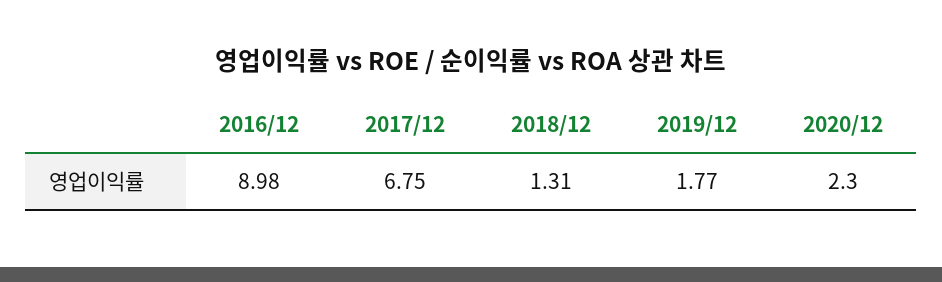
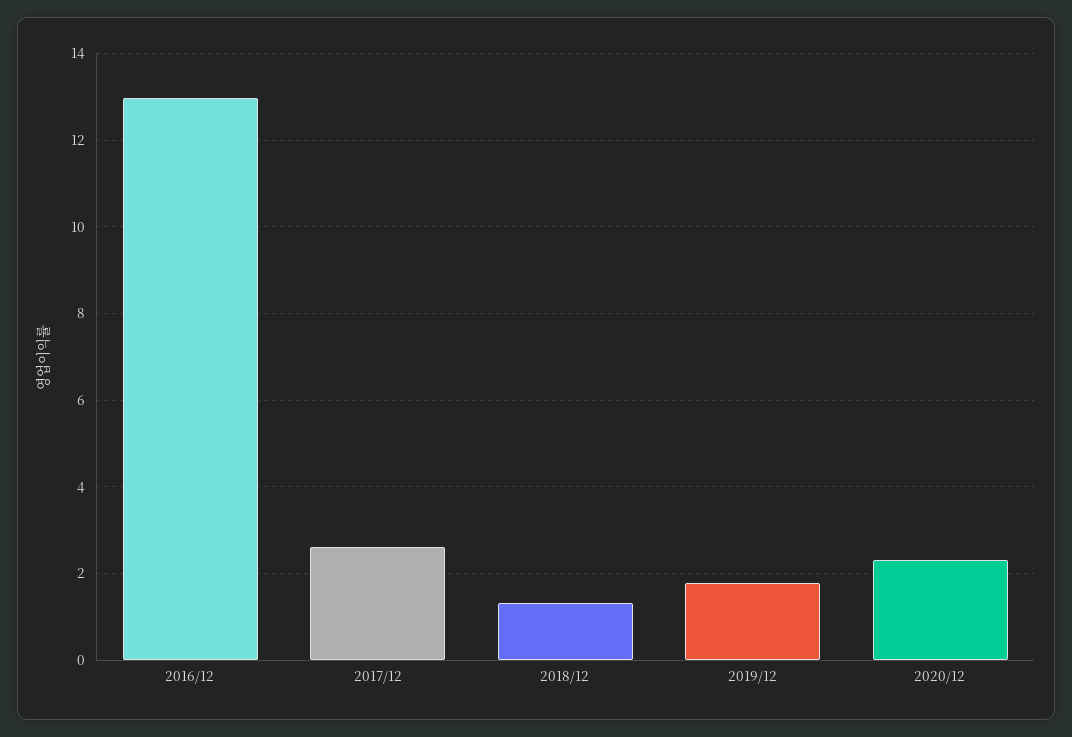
  {
-   "2016/12": 8.98,
+   "2016/12": 13,
-   "2017/12": 6.75,
+   "2017/12": 2.6,
    "2018/12": 1.31,
    "2019/12": 1.77,
    "2020/12": 2.3
  }

